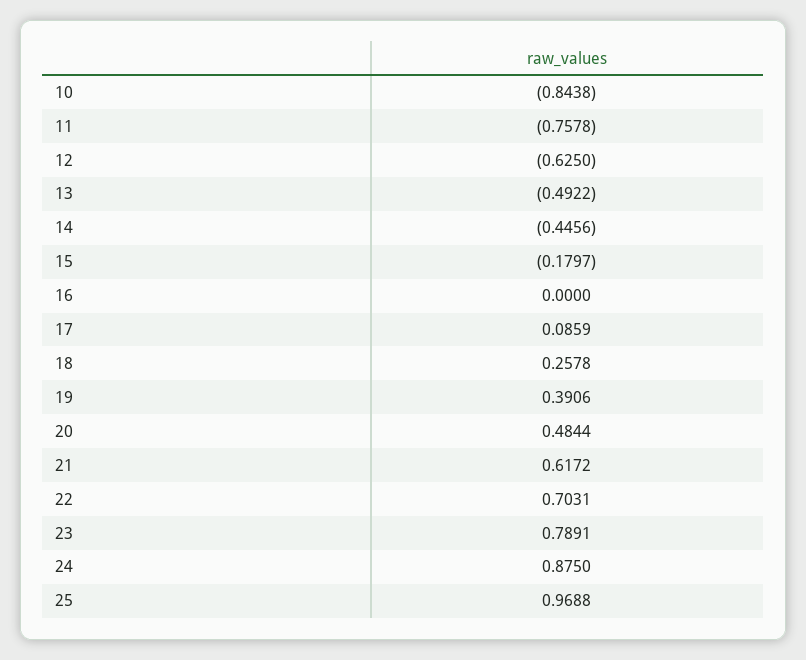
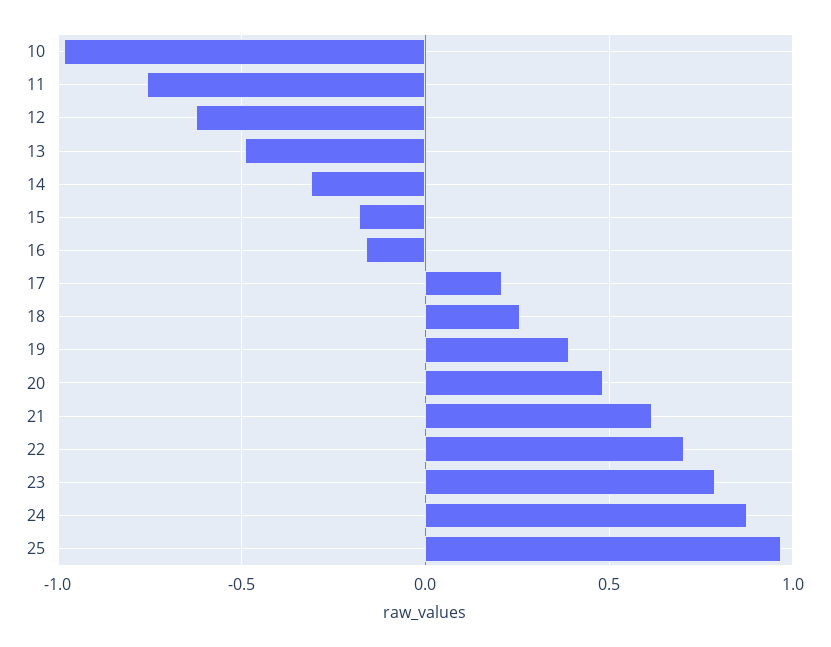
  {
-   "10": -0.8438,
+   "10": -1,
    "11": -0.7578,
    "12": -0.625,
    "13": -0.4922,
-   "14": -0.4456,
+   "14": -0.3,
    "15": -0.1797,
-   "16": 0,
+   "16": -0.15,
-   "17": 0.0859,
+   "17": 0.2,
    "18": 0.2578,
    "19": 0.3906,
    "20": 0.4844,
    "21": 0.6172,
    "22": 0.7031,
    "23": 0.7891,
    "24": 0.875,
    "25": 0.9688
  }

